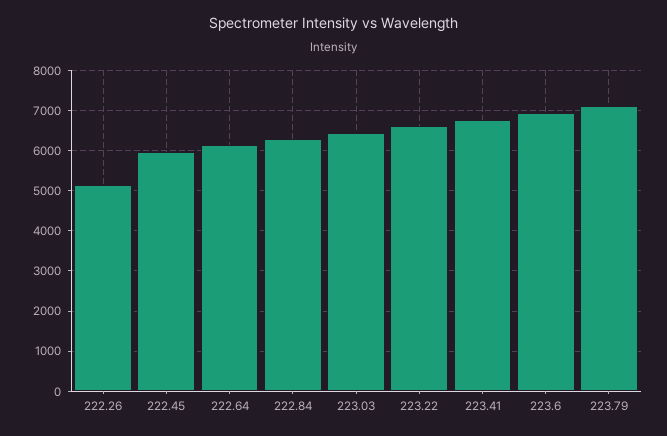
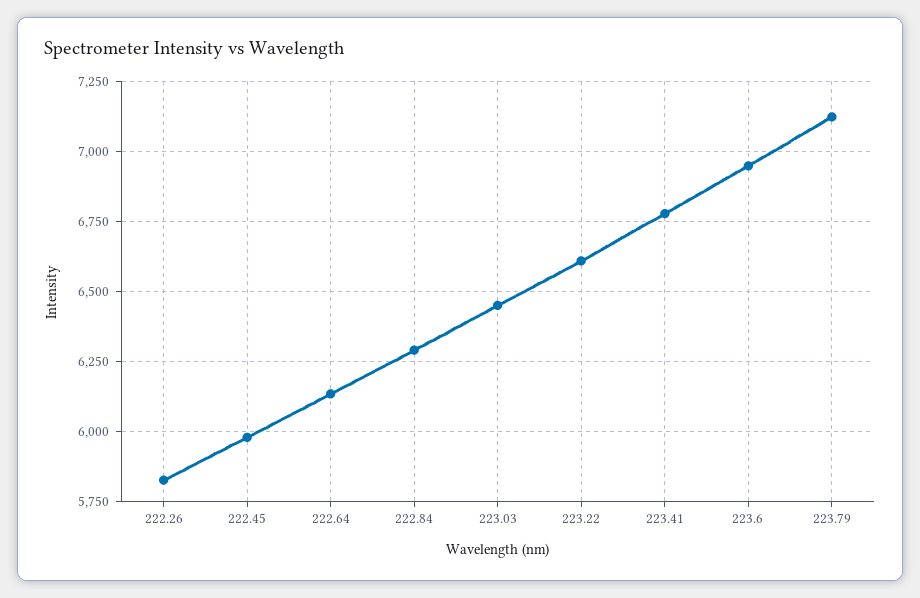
  {
-   "222.26": 5200,
+   "222.26": 5825,
    "222.45": 5975,
    "222.64": 6125,
    "222.84": 6300,
    "223.03": 6450,
    "223.22": 6600,
    "223.41": 6775,
    "223.6": 6950,
    "223.79": 7125
  }

